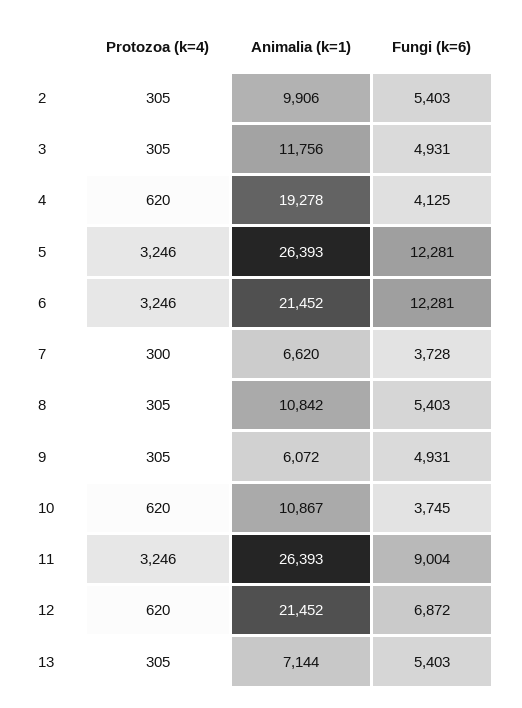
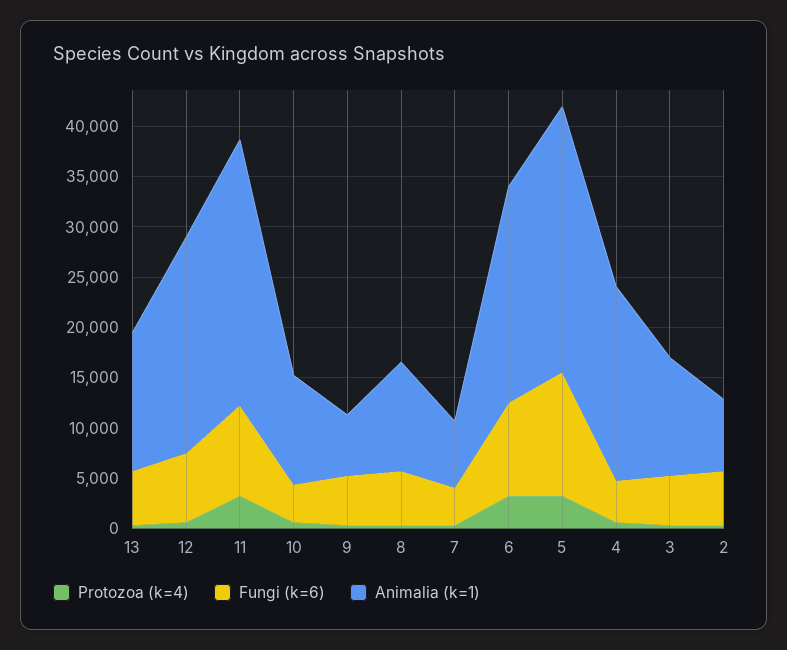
  {
    "Protozoa (k=4)": {
      "2": 305,
      "3": 305,
      "4": 620,
      "5": 3246,
      "6": 3246,
      "7": 300,
      "8": 305,
      "9": 305,
      "10": 620,
      "11": 3246,
      "12": 620,
      "13": 305
    },
    "Animalia (k=1)": {
-     "2": 9906,
+     "2": 7000,
      "3": 11756,
      "4": 19278,
      "5": 26393,
      "6": 21452,
      "7": 6620,
      "8": 10842,
      "9": 6072,
      "10": 10867,
      "11": 26393,
      "12": 21452,
-     "13": 7144
+     "13": 14000
    },
    "Fungi (k=6)": {
      "2": 5403,
      "3": 4931,
      "4": 4125,
      "5": 12281,
-     "6": 12281,
+     "6": 9000,
      "7": 3728,
      "8": 5403,
      "9": 4931,
      "10": 3745,
      "11": 9004,
      "12": 6872,
      "13": 5403
    }
  }

